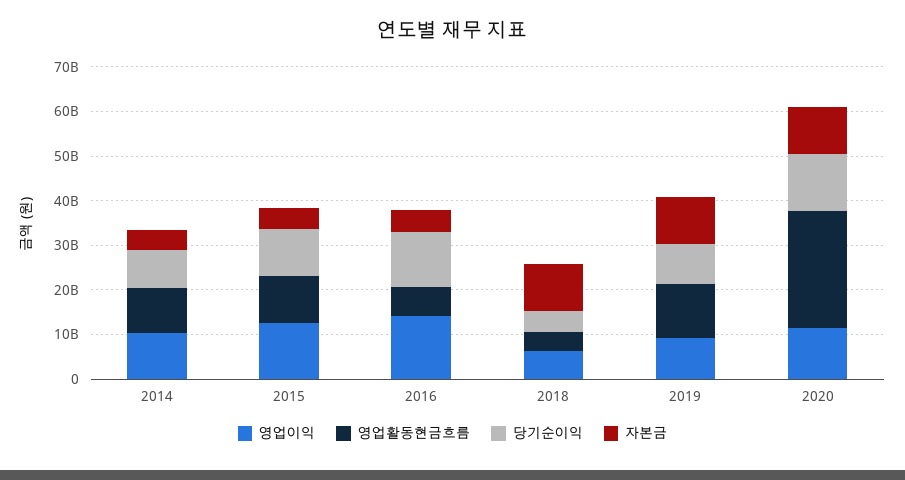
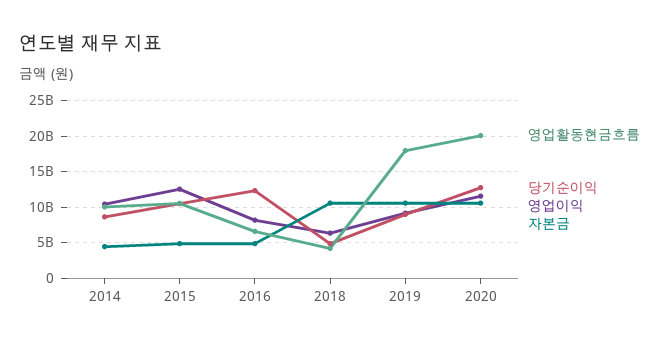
  {
    "영업이익": {
      "2014": 10000000000,
      "2015": 13000000000,
-     "2016": 14000000000,
+     "2016": 8000000000,
      "2018": 6000000000,
      "2019": 9000000000,
      "2020": 12000000000
    },
    "영업활동현금흐름": {
      "2014": 10000000000,
      "2015": 11000000000,
      "2016": 7000000000,
      "2018": 4000000000,
-     "2019": 12000000000,
+     "2019": 18000000000,
-     "2020": 26000000000
+     "2020": 20000000000
    },
    "당기순이익": {
      "2014": 9000000000,
      "2015": 10000000000,
      "2016": 12000000000,
      "2018": 5000000000,
      "2019": 9000000000,
      "2020": 13000000000
    },
    "자본금": {
      "2014": 4000000000,
      "2015": 5000000000,
      "2016": 5000000000,
      "2018": 11000000000,
      "2019": 11000000000,
      "2020": 11000000000
    }
  }

